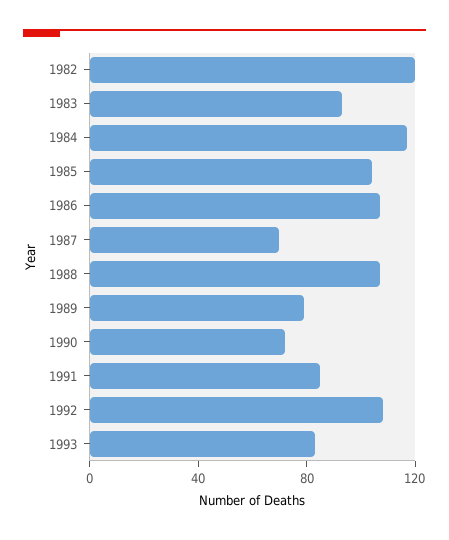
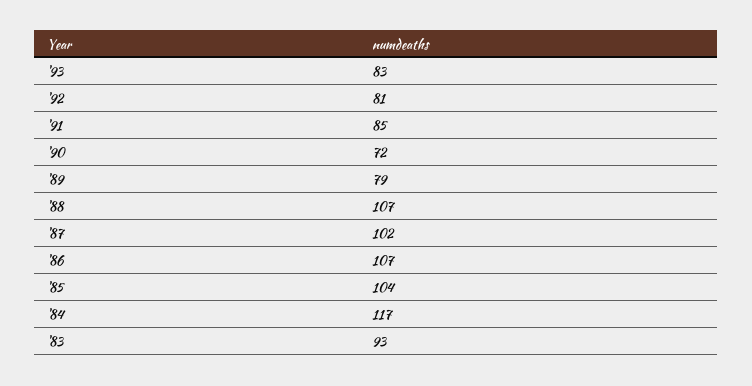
  {
-   "1982": 120,
    "1983": 93,
    "1984": 117,
    "1985": 104,
    "1986": 107,
-   "1987": 70,
+   "1987": 102,
    "1988": 107,
    "1989": 79,
    "1990": 72,
    "1991": 85,
-   "1992": 110,
+   "1992": 81,
    "1993": 83
  }

